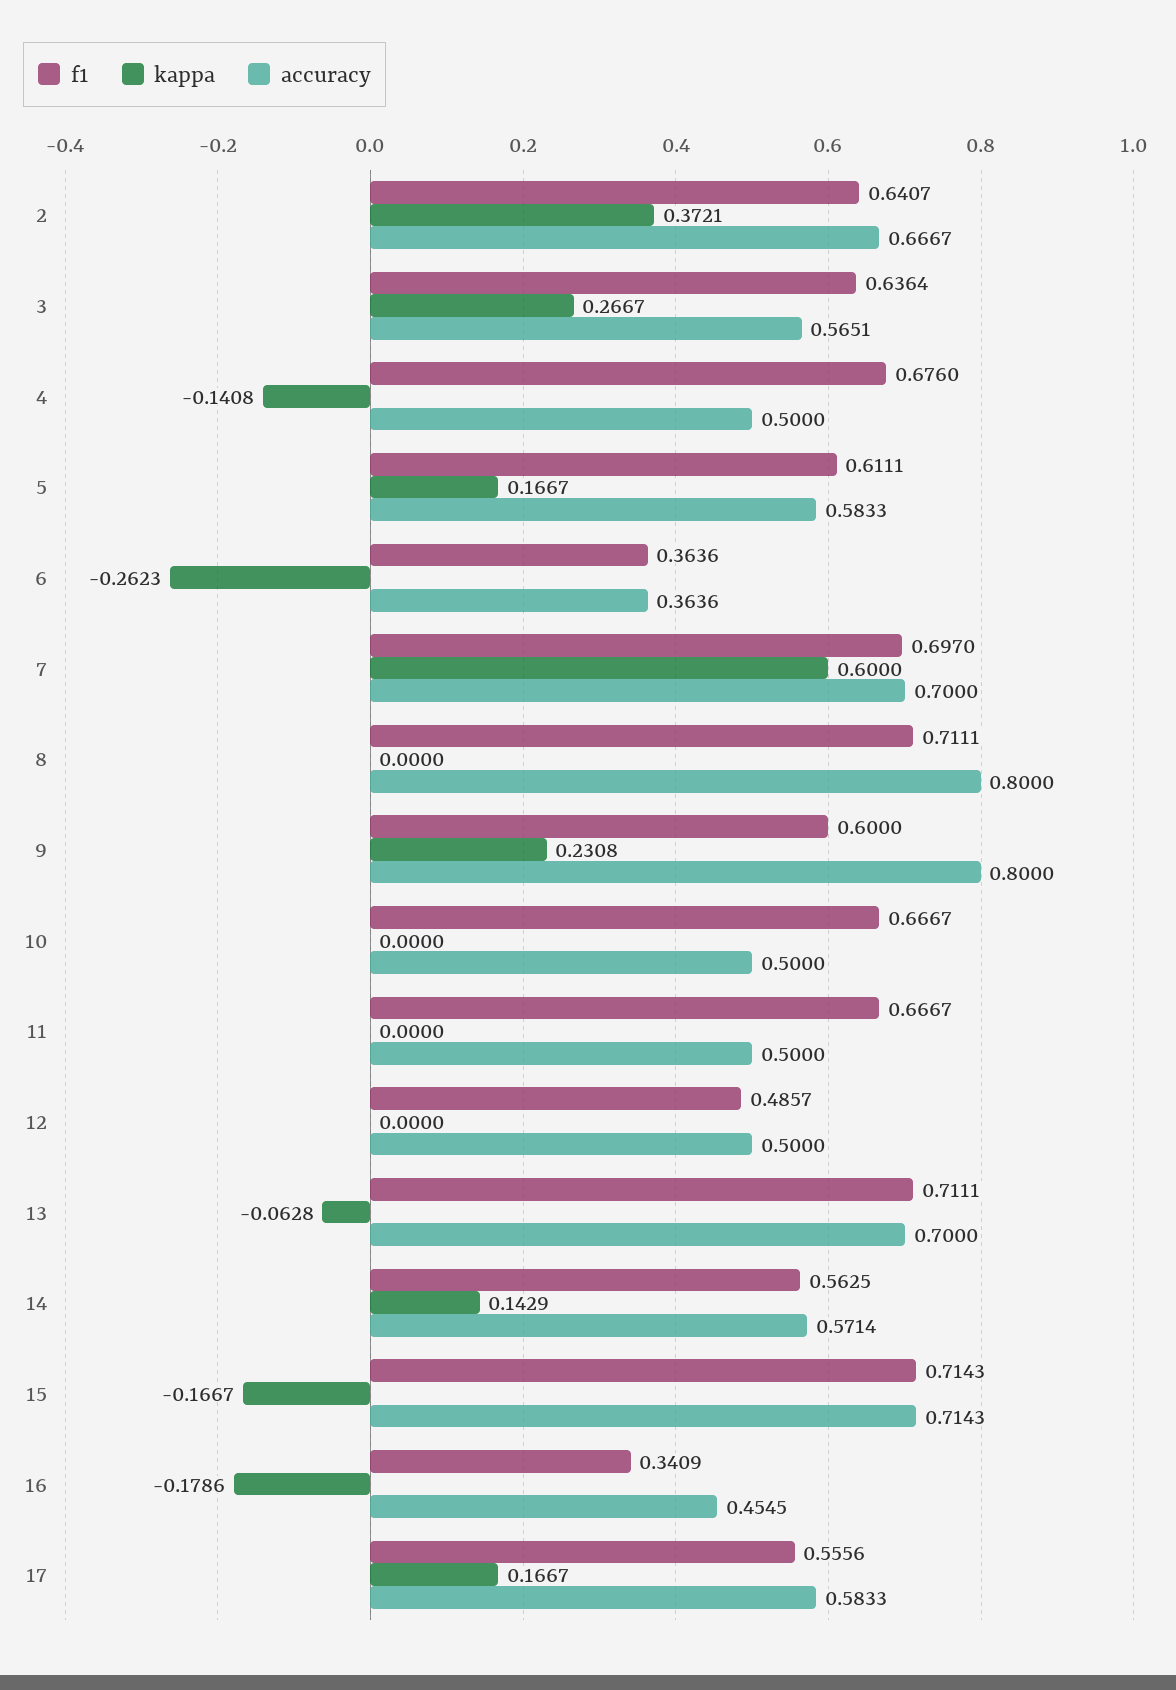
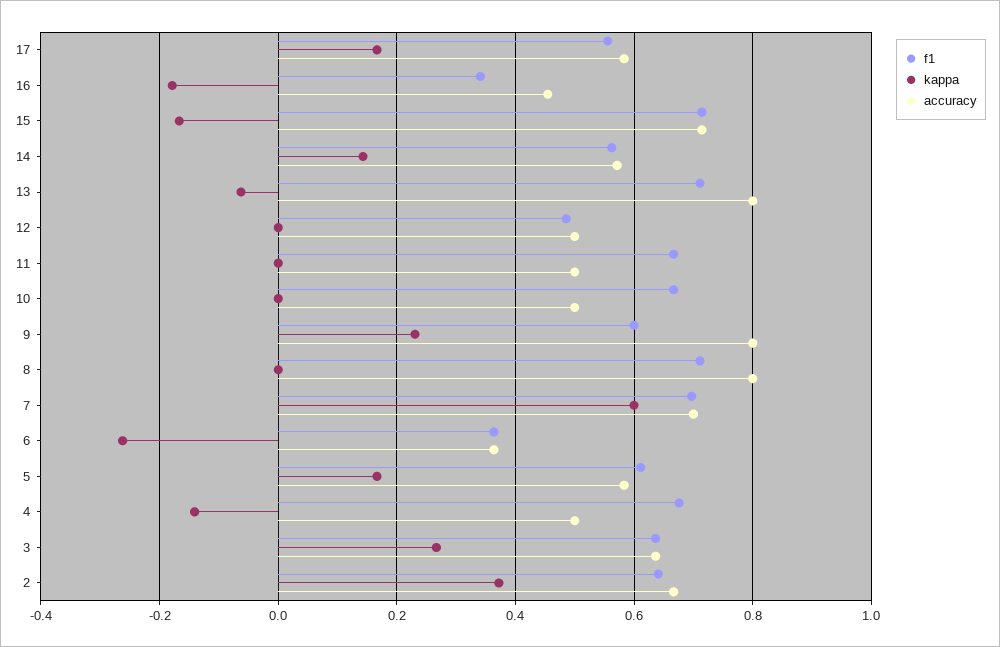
  {
    "f1": {
      "2": 0.6407,
      "3": 0.6364,
      "4": 0.676,
      "5": 0.6111,
      "6": 0.3636,
      "7": 0.697,
      "8": 0.7111,
      "9": 0.6,
      "10": 0.6667,
      "11": 0.6667,
      "12": 0.4857,
      "13": 0.7111,
      "14": 0.5625,
      "15": 0.7143,
      "16": 0.3409,
      "17": 0.5556
    },
    "kappa": {
      "2": 0.3721,
      "3": 0.2667,
      "4": -0.1408,
      "5": 0.1667,
      "6": -0.2623,
      "7": 0.6,
      "8": 0,
      "9": 0.2308,
      "10": 0,
      "11": 0,
      "12": 0,
      "13": -0.0628,
      "14": 0.1429,
      "15": -0.1667,
      "16": -0.1786,
      "17": 0.1667
    },
    "accuracy": {
      "2": 0.6667,
-     "3": 0.5651,
+     "3": 0.64,
      "4": 0.5,
      "5": 0.5833,
      "6": 0.3636,
      "7": 0.7,
      "8": 0.8,
      "9": 0.8,
      "10": 0.5,
      "11": 0.5,
      "12": 0.5,
-     "13": 0.7,
+     "13": 0.8,
      "14": 0.5714,
      "15": 0.7143,
      "16": 0.4545,
      "17": 0.5833
    }
  }

